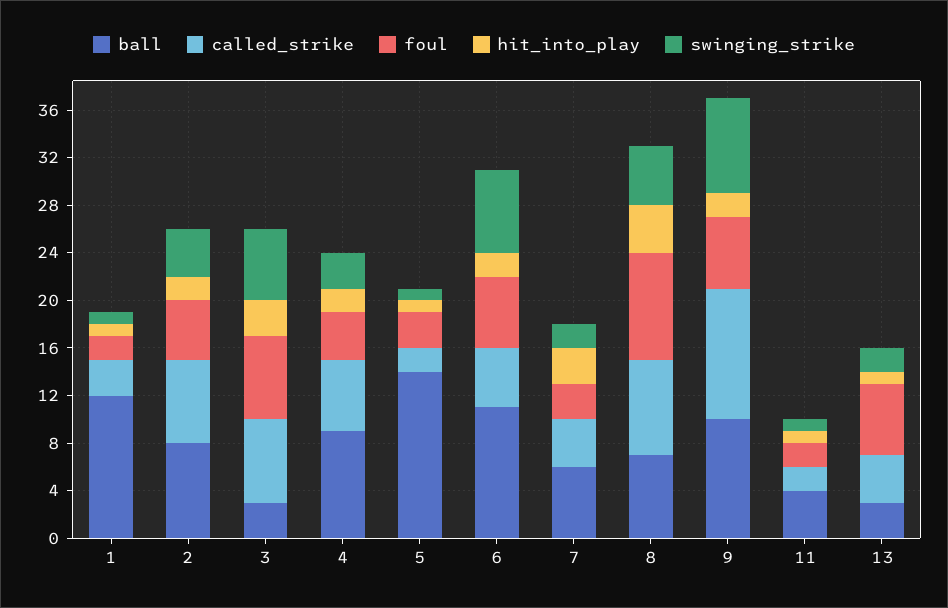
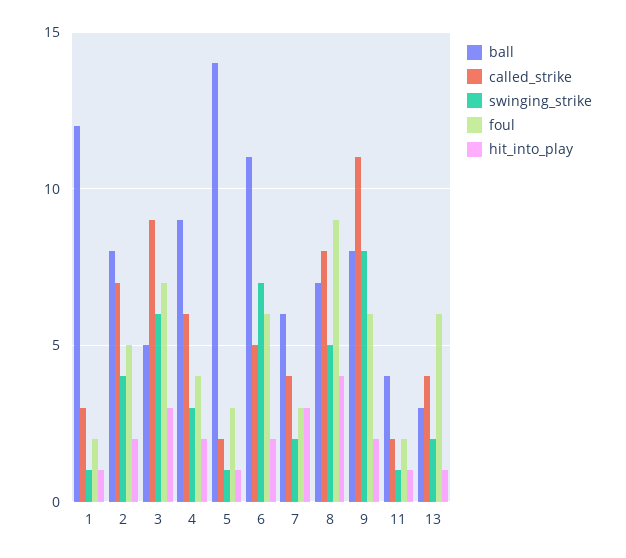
  {
    "ball": {
      "1": 12,
      "2": 8,
-     "3": 3,
+     "3": 5,
      "4": 9,
      "5": 14,
      "6": 11,
      "7": 6,
      "8": 7,
-     "9": 10,
+     "9": 8,
      "11": 4,
      "13": 3
    },
    "called_strike": {
      "1": 3,
      "2": 7,
-     "3": 7,
+     "3": 9,
      "4": 6,
      "5": 2,
      "6": 5,
      "7": 4,
      "8": 8,
      "9": 11,
      "11": 2,
      "13": 4
    },
    "foul": {
      "1": 2,
      "2": 5,
      "3": 7,
      "4": 4,
      "5": 3,
      "6": 6,
      "7": 3,
      "8": 9,
      "9": 6,
      "11": 2,
      "13": 6
    },
    "hit_into_play": {
      "1": 1,
      "2": 2,
      "3": 3,
      "4": 2,
      "5": 1,
      "6": 2,
      "7": 3,
      "8": 4,
      "9": 2,
      "11": 1,
      "13": 1
    },
    "swinging_strike": {
      "1": 1,
      "2": 4,
      "3": 6,
      "4": 3,
      "5": 1,
      "6": 7,
      "7": 2,
      "8": 5,
      "9": 8,
      "11": 1,
      "13": 2
    }
  }

